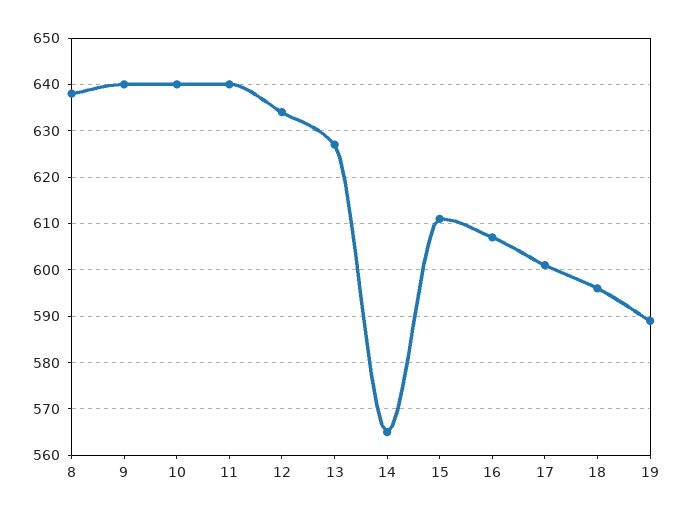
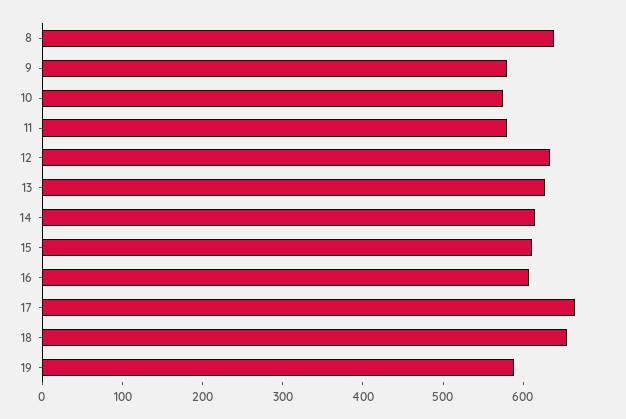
  {
    "8": 640,
-   "9": 640,
+   "9": 580,
-   "10": 640,
+   "10": 580,
-   "11": 640,
+   "11": 580,
    "12": 635,
    "13": 625,
-   "14": 565,
+   "14": 620,
    "15": 610,
    "16": 605,
-   "17": 600,
+   "17": 660,
-   "18": 595,
+   "18": 660,
    "19": 590
  }

